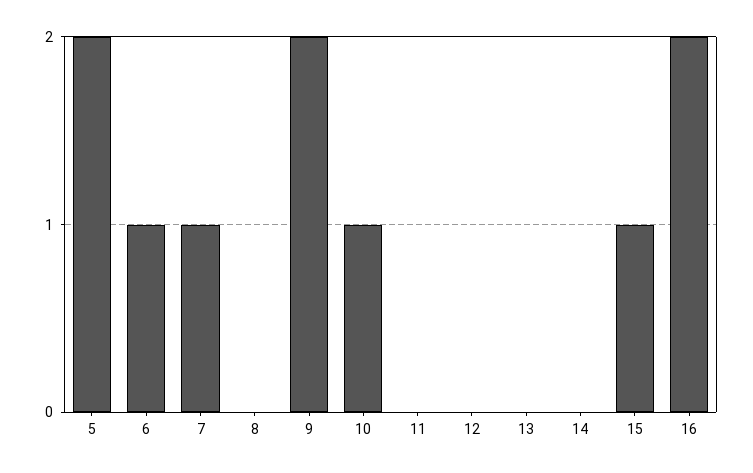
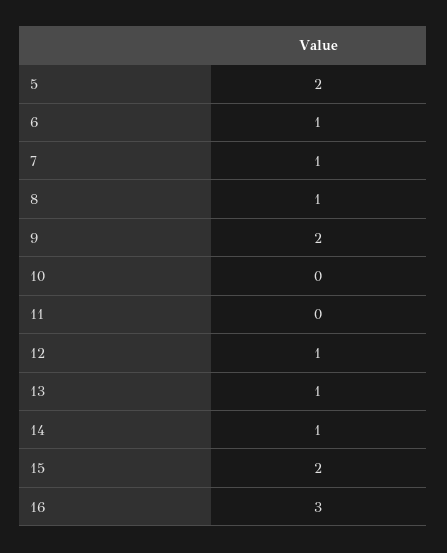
  {
    "5": 2,
    "6": 1,
    "7": 1,
-   "8": 0,
+   "8": 1,
    "9": 2,
-   "10": 1,
+   "10": 0,
    "11": 0,
-   "12": 0,
+   "12": 1,
-   "13": 0,
+   "13": 1,
-   "14": 0,
+   "14": 1,
-   "15": 1,
+   "15": 2,
-   "16": 2
+   "16": 3
  }

